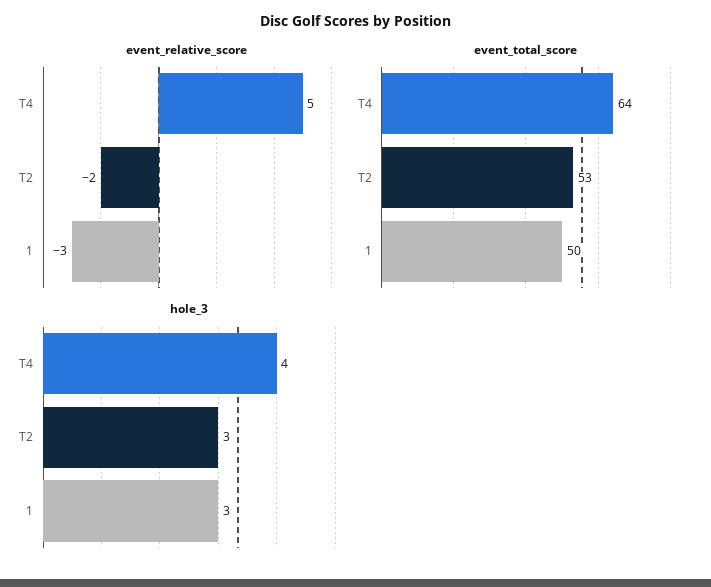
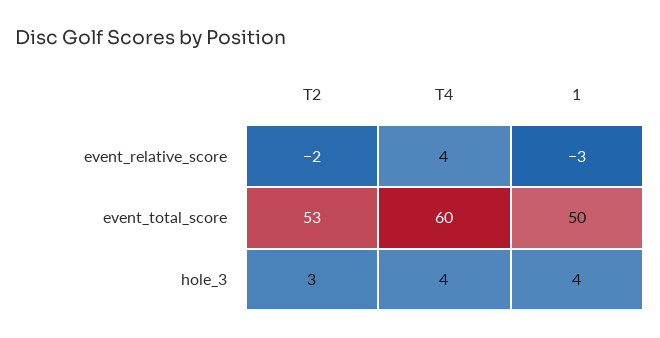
  {
    "event_relative_score": {
-     "T4": 5,
+     "T4": 4,
      "T2": -2,
      "1": -3
    },
    "event_total_score": {
-     "T4": 64,
+     "T4": 60,
      "T2": 53,
      "1": 50
    },
    "hole_3": {
      "T4": 4,
      "T2": 3,
-     "1": 3
+     "1": 4
    }
  }

